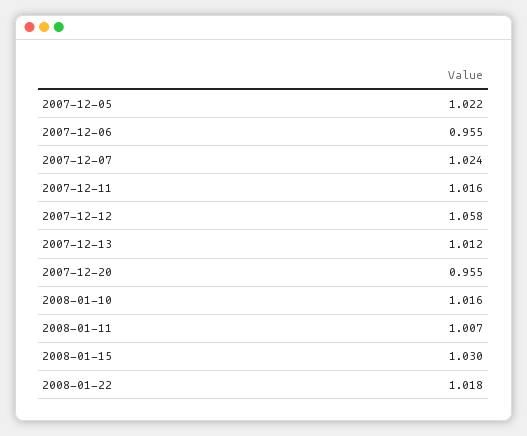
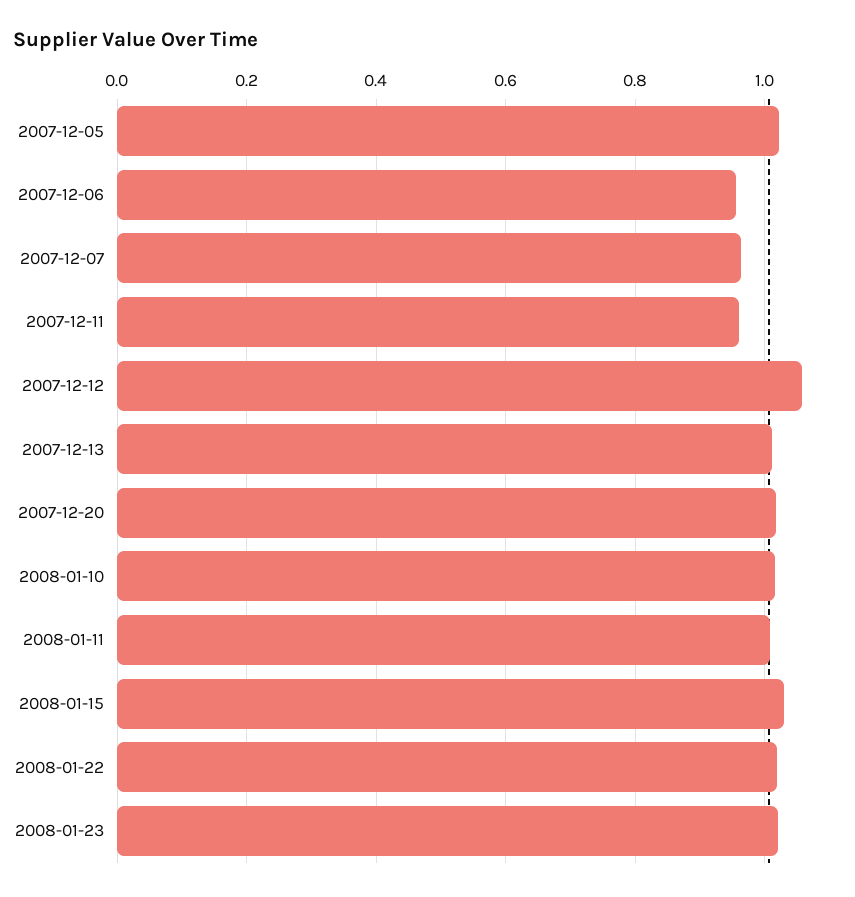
  {
    "2007-12-05": 1.022,
    "2007-12-06": 0.955,
-   "2007-12-07": 1.024,
+   "2007-12-07": 0.96,
-   "2007-12-11": 1.016,
+   "2007-12-11": 0.96,
    "2007-12-12": 1.058,
    "2007-12-13": 1.012,
-   "2007-12-20": 0.955,
+   "2007-12-20": 1.02,
    "2008-01-10": 1.016,
    "2008-01-11": 1.007,
    "2008-01-15": 1.03,
-   "2008-01-22": 1.018
+   "2008-01-22": 1.018,
+   "2008-01-23": 1.02
  }

